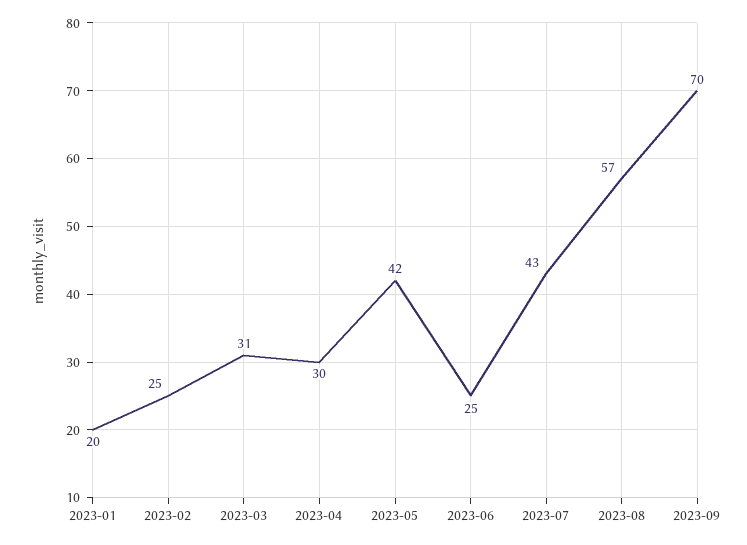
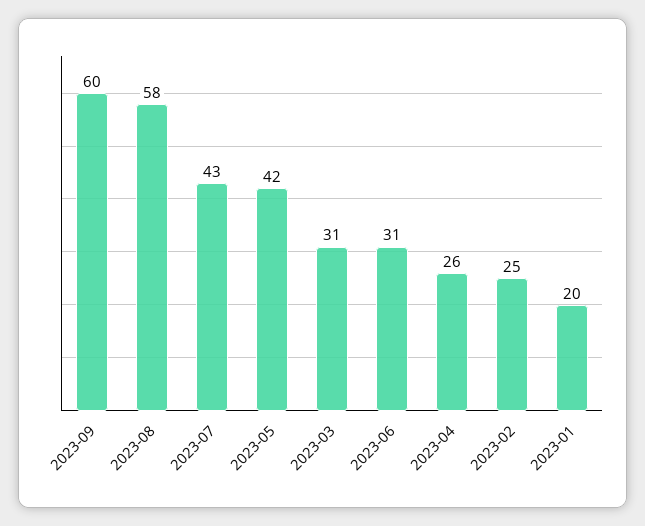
  {
    "2023-01": 20,
    "2023-02": 25,
    "2023-03": 31,
-   "2023-04": 30,
+   "2023-04": 26,
    "2023-05": 42,
-   "2023-06": 25,
+   "2023-06": 31,
    "2023-07": 43,
-   "2023-08": 57,
+   "2023-08": 58,
-   "2023-09": 70
+   "2023-09": 60
  }

